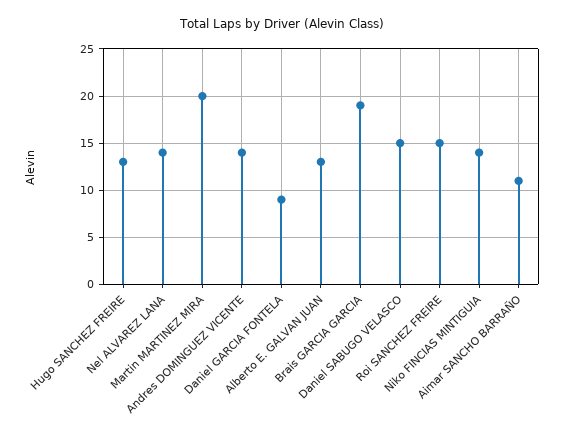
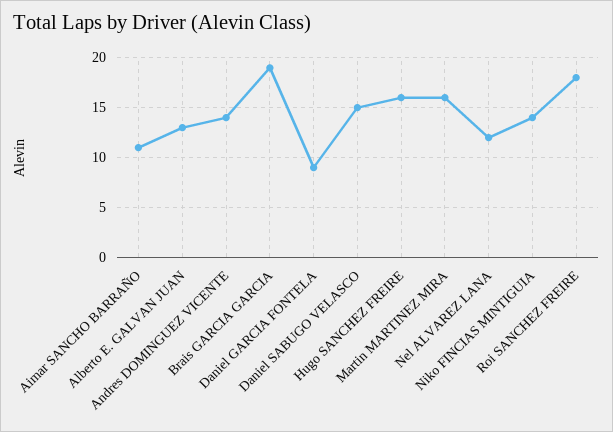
  {
-   "Hugo SANCHEZ FREIRE": 13,
+   "Hugo SANCHEZ FREIRE": 16,
-   "Nel ALVAREZ LANA": 14,
+   "Nel ALVAREZ LANA": 12,
-   "Martin MARTINEZ MIRA": 20,
+   "Martin MARTINEZ MIRA": 16,
    "Andres DOMINGUEZ VICENTE": 14,
    "Daniel GARCIA FONTELA": 9,
    "Alberto E. GALVAN JUAN": 13,
    "Brais GARCIA GARCIA": 19,
    "Daniel SABUGO VELASCO": 15,
-   "Roi SANCHEZ FREIRE": 15,
+   "Roi SANCHEZ FREIRE": 18,
    "Niko FINCIAS MINTIGUIA": 14,
    "Aimar SANCHO BARRAÑO": 11
  }

